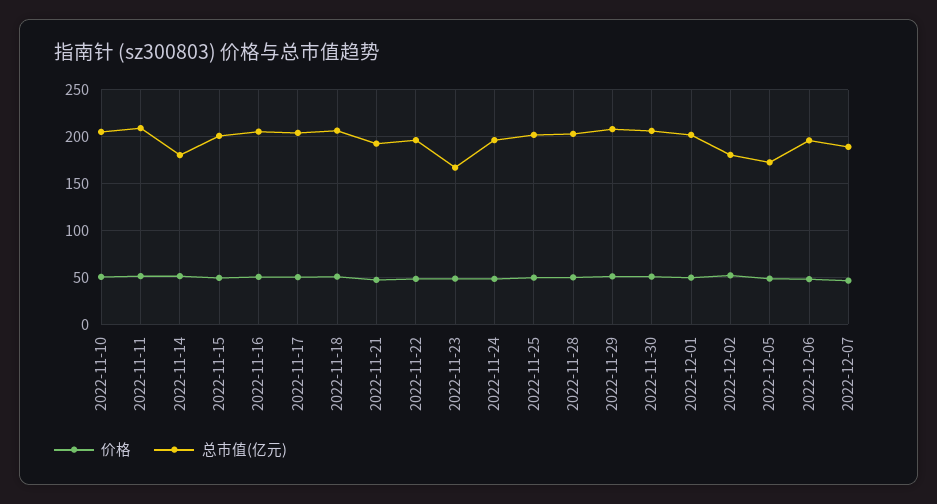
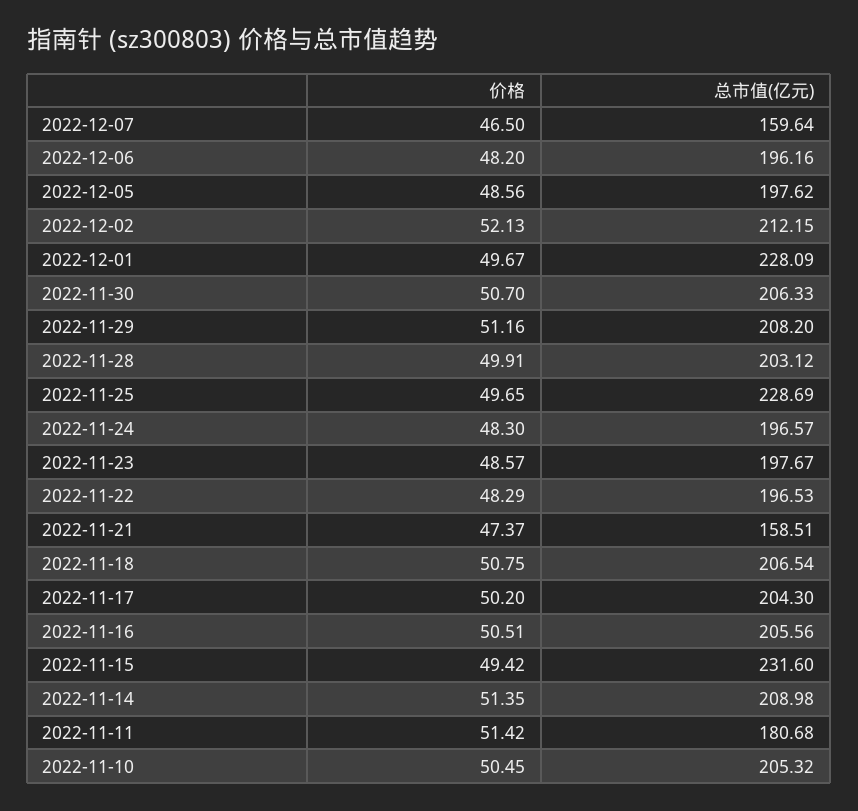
  {
    "价格": {
      "2022-11-10": 50.45,
      "2022-11-11": 51.42,
      "2022-11-14": 51.35,
      "2022-11-15": 49.42,
      "2022-11-16": 50.51,
      "2022-11-17": 50.2,
      "2022-11-18": 50.75,
      "2022-11-21": 47.37,
      "2022-11-22": 48.29,
      "2022-11-23": 48.57,
      "2022-11-24": 48.3,
      "2022-11-25": 49.65,
      "2022-11-28": 49.91,
      "2022-11-29": 51.16,
      "2022-11-30": 50.7,
      "2022-12-01": 49.67,
      "2022-12-02": 52.13,
      "2022-12-05": 48.56,
      "2022-12-06": 48.2,
      "2022-12-07": 46.5
    },
    "总市值(亿元)": {
      "2022-11-10": 205.32,
-     "2022-11-11": 210,
+     "2022-11-11": 180.68,
-     "2022-11-14": 180,
+     "2022-11-14": 208.98,
-     "2022-11-15": 200,
+     "2022-11-15": 231.6,
      "2022-11-16": 205.56,
      "2022-11-17": 204.3,
      "2022-11-18": 206.54,
-     "2022-11-21": 190,
+     "2022-11-21": 158.51,
      "2022-11-22": 196.53,
-     "2022-11-23": 170,
+     "2022-11-23": 197.67,
      "2022-11-24": 196.57,
-     "2022-11-25": 200,
+     "2022-11-25": 228.69,
      "2022-11-28": 203.12,
      "2022-11-29": 208.2,
      "2022-11-30": 206.33,
-     "2022-12-01": 200,
+     "2022-12-01": 228.09,
-     "2022-12-02": 180,
+     "2022-12-02": 212.15,
-     "2022-12-05": 170,
+     "2022-12-05": 197.62,
      "2022-12-06": 196.16,
-     "2022-12-07": 190
+     "2022-12-07": 159.64
    }
  }

